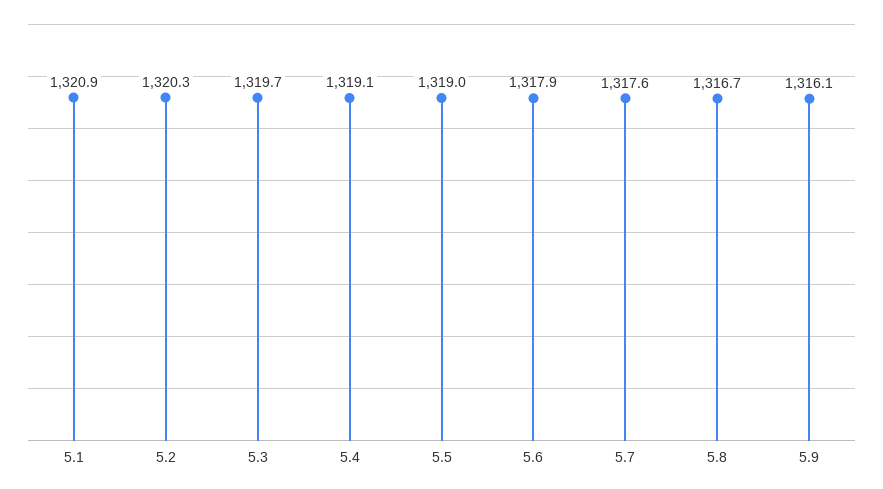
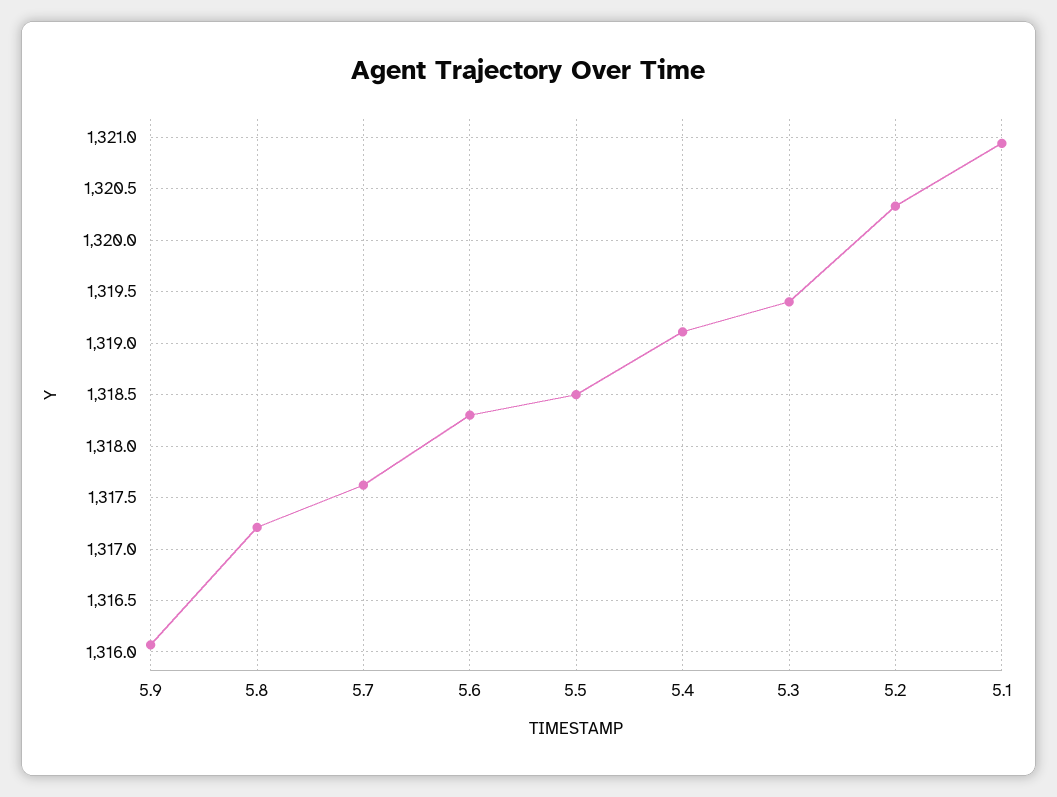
  {
    "5.1": 1320.9,
    "5.2": 1320.3,
-   "5.3": 1319.7,
+   "5.3": 1319.4,
    "5.4": 1319.1,
-   "5.5": 1319,
+   "5.5": 1318.5,
-   "5.6": 1317.9,
+   "5.6": 1318.3,
    "5.7": 1317.6,
-   "5.8": 1316.7,
+   "5.8": 1317.2,
    "5.9": 1316.1
  }

